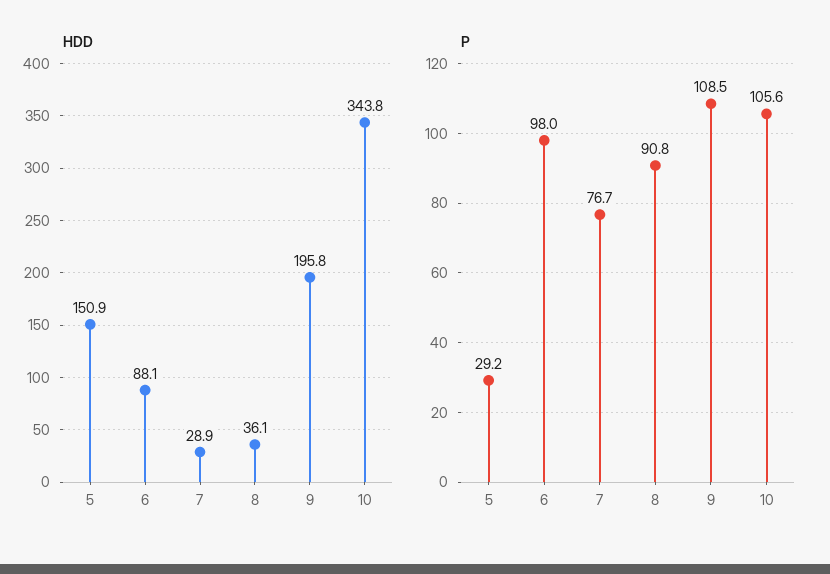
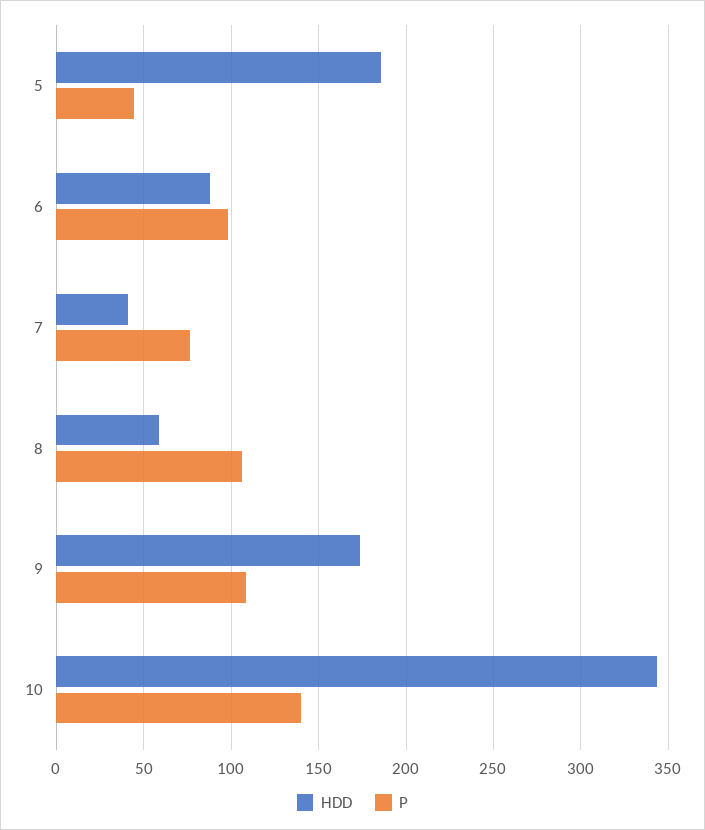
  {
    "HDD": {
-     "5": 150.9,
+     "5": 185,
      "6": 88.1,
-     "7": 28.9,
+     "7": 40,
-     "8": 36.1,
+     "8": 60,
-     "9": 195.8,
+     "9": 175,
      "10": 343.8
    },
    "P": {
-     "5": 29.2,
+     "5": 45,
      "6": 98,
      "7": 76.7,
-     "8": 90.8,
+     "8": 105,
      "9": 108.5,
-     "10": 105.6
+     "10": 140
    }
  }

